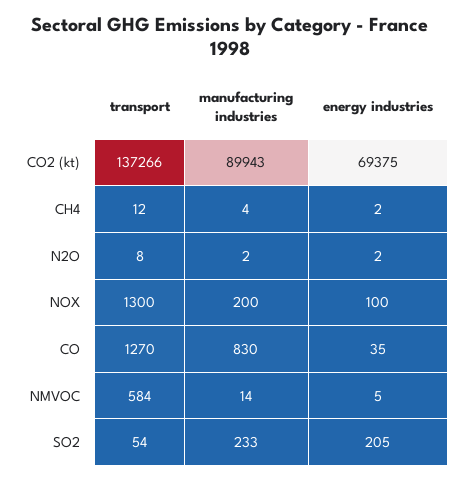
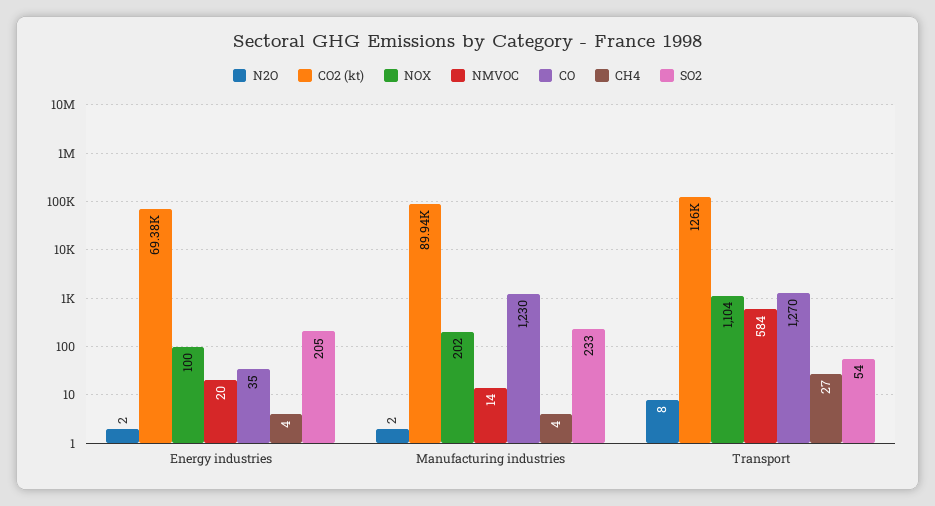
  {
    "CO2 (kt)": {
-     "transport": 137266,
+     "transport": 126000,
      "manufacturing industries": 89943,
      "energy industries": 69375
    },
    "CH4": {
-     "transport": 12,
+     "transport": 27,
      "manufacturing industries": 4,
-     "energy industries": 2
+     "energy industries": 4
    },
    "N2O": {
      "transport": 8,
      "manufacturing industries": 2,
      "energy industries": 2
    },
    "NOX": {
-     "transport": 1300,
+     "transport": 1104,
-     "manufacturing industries": 200,
+     "manufacturing industries": 202,
      "energy industries": 100
    },
    "CO": {
      "transport": 1270,
-     "manufacturing industries": 830,
+     "manufacturing industries": 1230,
      "energy industries": 35
    },
    "NMVOC": {
      "transport": 584,
      "manufacturing industries": 14,
-     "energy industries": 5
+     "energy industries": 20
    },
    "SO2": {
      "transport": 54,
      "manufacturing industries": 233,
      "energy industries": 205
    }
  }

